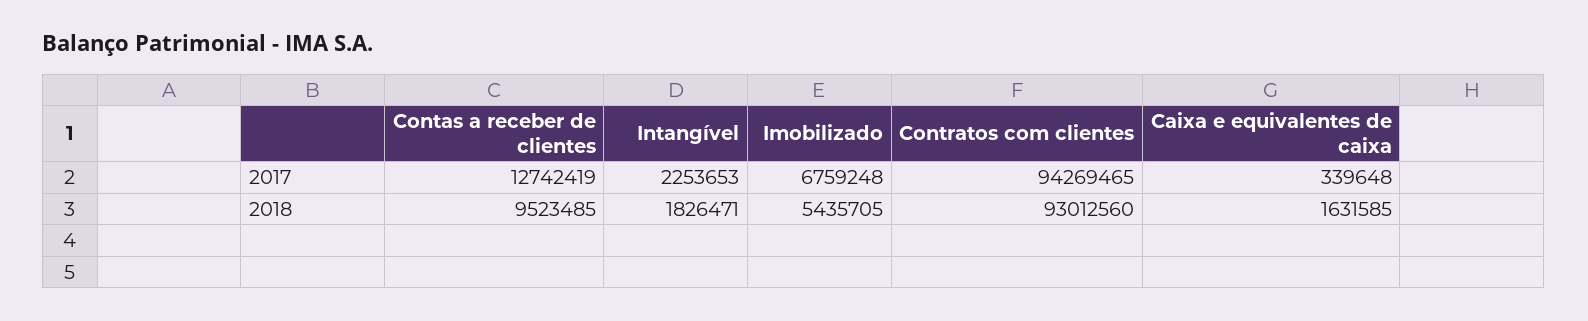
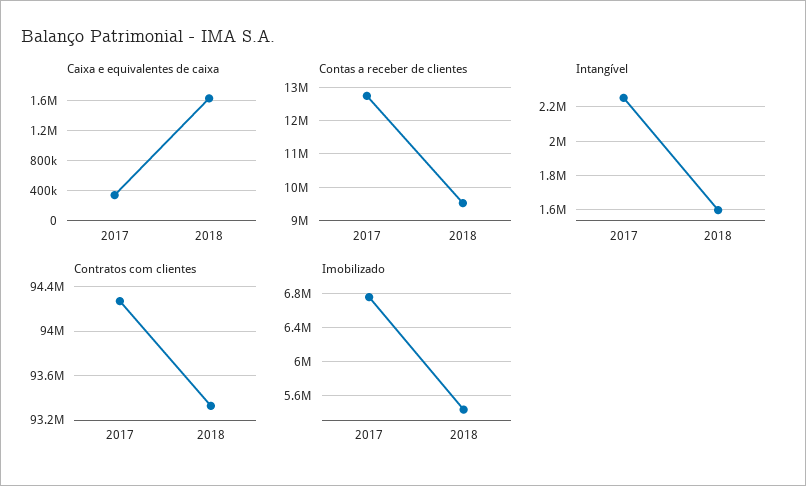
  {
    "Contas a receber de clientes": {
      "2017": 12742419,
      "2018": 9523485
    },
    "Intangível": {
      "2017": 2253653,
-     "2018": 1826471
+     "2018": 1600000
    },
    "Imobilizado": {
      "2017": 6759248,
      "2018": 5435705
    },
    "Contratos com clientes": {
      "2017": 94269465,
-     "2018": 93012560
+     "2018": 93300000
    },
    "Caixa e equivalentes de caixa": {
      "2017": 339648,
      "2018": 1631585
    }
  }

